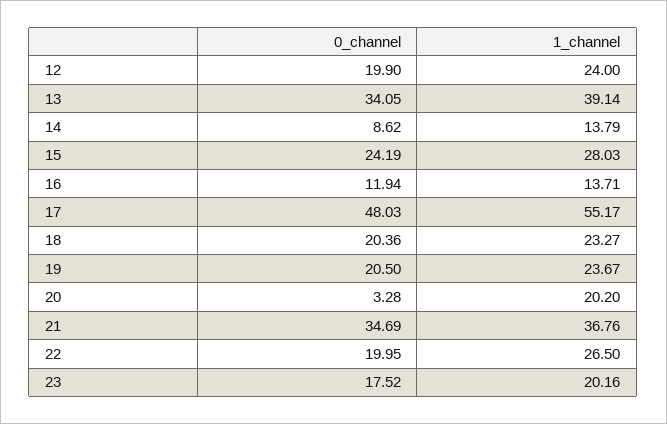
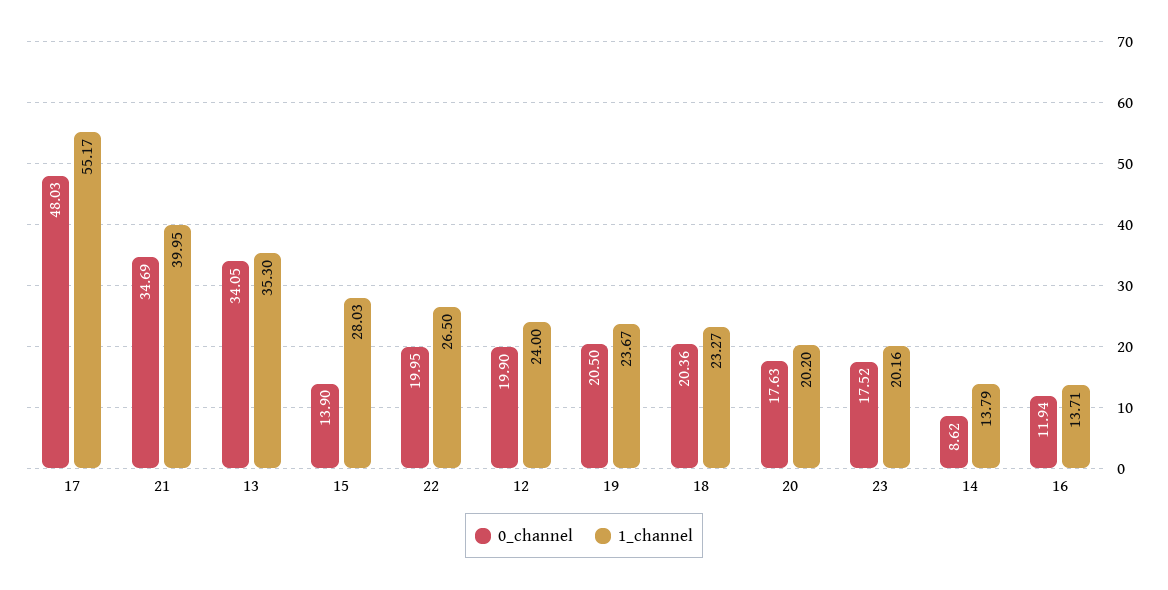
  {
    "0_channel": {
      "12": 19.9,
      "13": 34.05,
      "14": 8.62,
-     "15": 24.19,
+     "15": 13.9,
      "16": 11.94,
      "17": 48.03,
      "18": 20.36,
      "19": 20.5,
-     "20": 3.28,
+     "20": 17.63,
      "21": 34.69,
      "22": 19.95,
      "23": 17.52
    },
    "1_channel": {
      "12": 24,
-     "13": 39.14,
+     "13": 35.3,
      "14": 13.79,
      "15": 28.03,
      "16": 13.71,
      "17": 55.17,
      "18": 23.27,
      "19": 23.67,
      "20": 20.2,
-     "21": 36.76,
+     "21": 39.95,
      "22": 26.5,
      "23": 20.16
    }
  }

